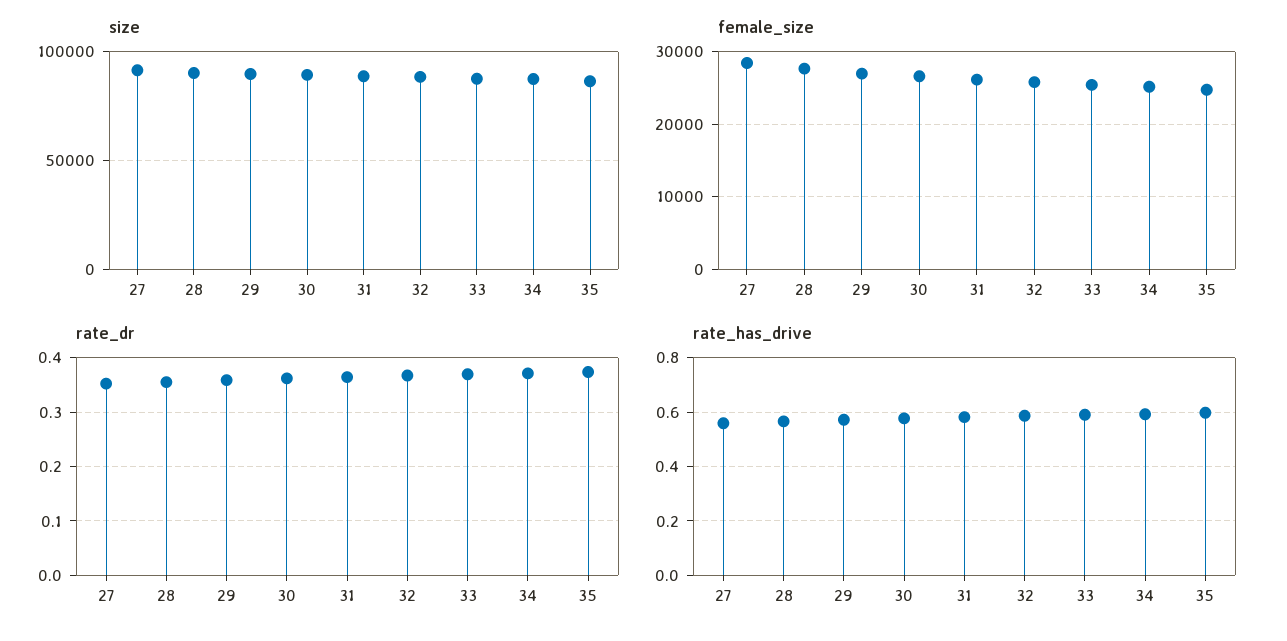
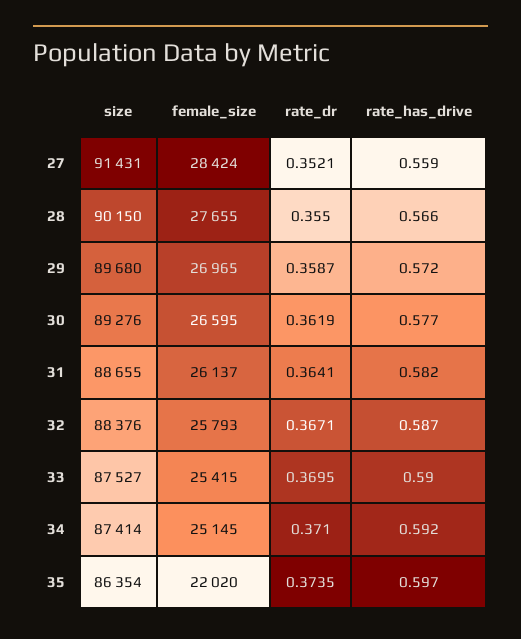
  {
    "size": {
      "27": 91431,
      "28": 90150,
      "29": 89680,
      "30": 89276,
      "31": 88655,
      "32": 88376,
      "33": 87527,
      "34": 87414,
      "35": 86354
    },
    "female_size": {
      "27": 28424,
      "28": 27655,
      "29": 26965,
      "30": 26595,
      "31": 26137,
      "32": 25793,
      "33": 25415,
      "34": 25145,
-     "35": 25000
+     "35": 22020
    },
    "rate_dr": {
      "27": 0.3521,
      "28": 0.355,
      "29": 0.3587,
      "30": 0.3619,
      "31": 0.3641,
      "32": 0.3671,
      "33": 0.3695,
      "34": 0.371,
      "35": 0.3735
    },
    "rate_has_drive": {
      "27": 0.559,
      "28": 0.566,
      "29": 0.572,
      "30": 0.577,
      "31": 0.582,
      "32": 0.587,
      "33": 0.59,
      "34": 0.592,
      "35": 0.597
    }
  }

